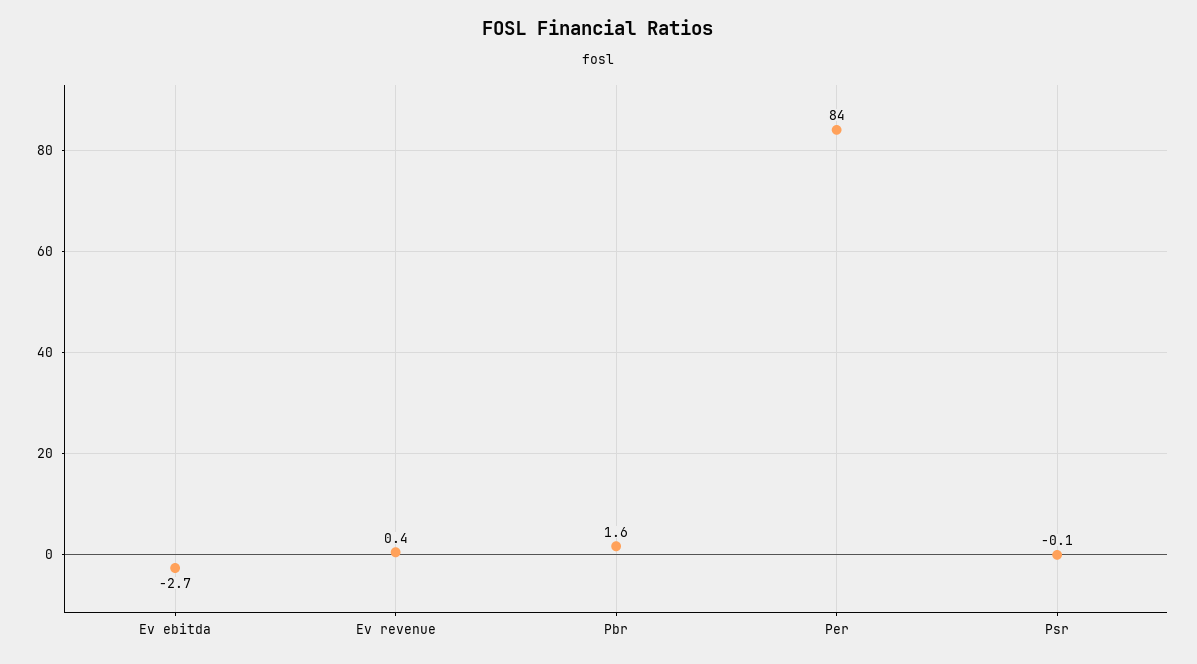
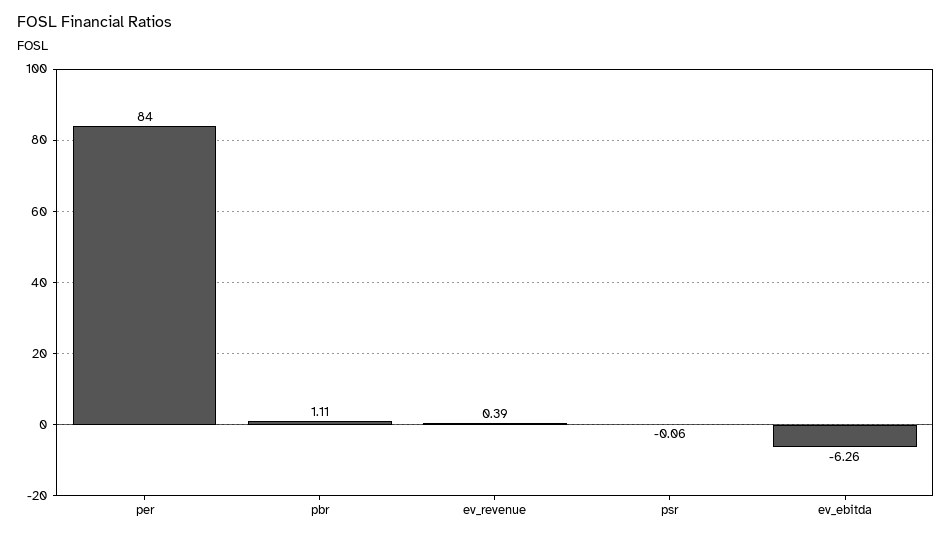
  {
-   "Ev ebitda": -2.7,
+   "Ev ebitda": -6.26,
    "Ev revenue": 0.39,
-   "Pbr": 1.6,
+   "Pbr": 1.11,
    "Per": 84,
    "Psr": -0.06
  }

